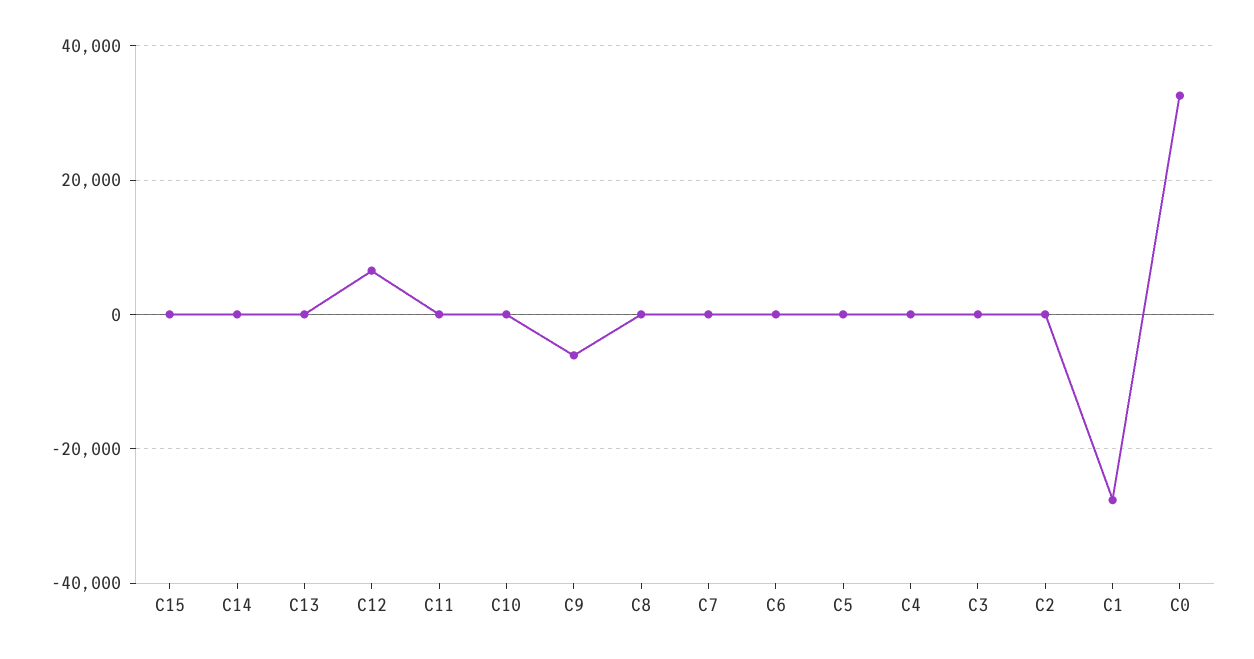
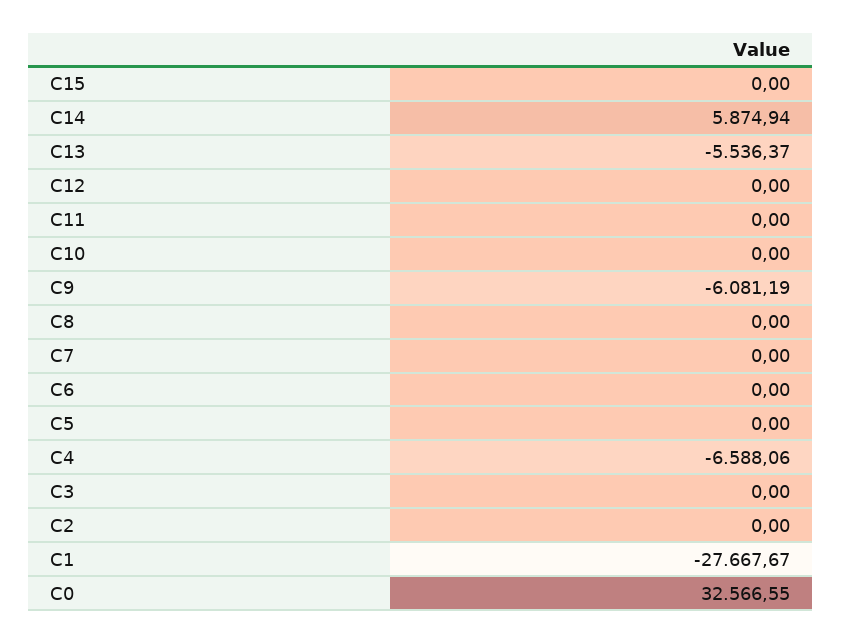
  {
    "C15": 0,
-   "C14": 0,
+   "C14": 5874.94,
-   "C13": 0,
+   "C13": -5536.37,
-   "C12": 6000,
+   "C12": 0,
    "C11": 0,
    "C10": 0,
    "C9": -6081.19,
    "C8": 0,
    "C7": 0,
    "C6": 0,
    "C5": 0,
-   "C4": 0,
+   "C4": -6588.06,
    "C3": 0,
    "C2": 0,
    "C1": -27667.67,
    "C0": 32566.55
  }

